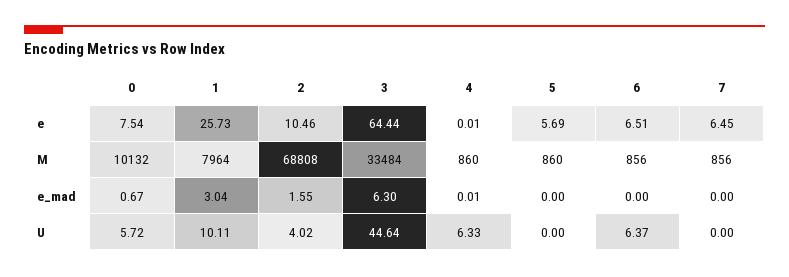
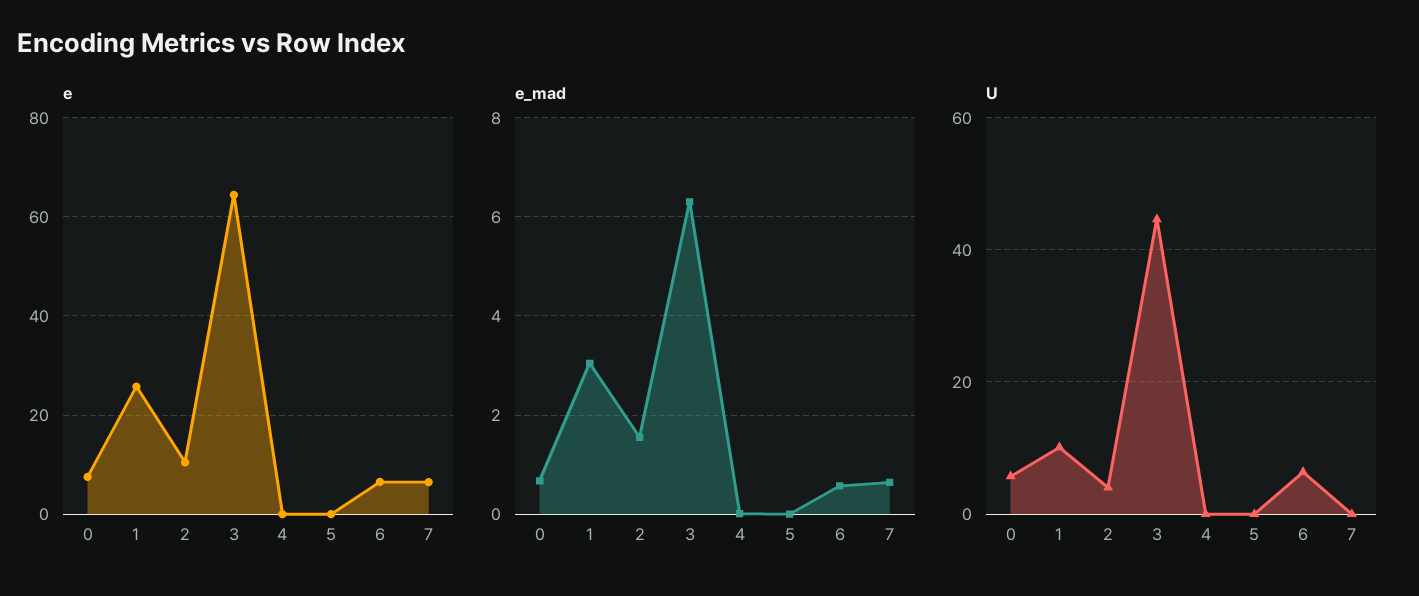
  {
    "e": {
      "0": 7.54,
      "1": 25.73,
      "2": 10.46,
      "3": 64.44,
      "4": 0.01,
-     "5": 5.69,
+     "5": 0,
      "6": 6.51,
      "7": 6.45
    },
-   "M": {
-     "0": 10132,
-     "1": 7964,
-     "2": 68808,
-     "3": 33484,
-     "4": 860,
-     "5": 860,
-     "6": 856,
-     "7": 856
-   },
    "e_mad": {
      "0": 0.67,
      "1": 3.04,
      "2": 1.55,
      "3": 6.3,
      "4": 0.01,
      "5": 0,
-     "6": 0,
+     "6": 0.6,
-     "7": 0
+     "7": 0.6
    },
    "U": {
      "0": 5.72,
      "1": 10.11,
      "2": 4.02,
      "3": 44.64,
-     "4": 6.33,
+     "4": 0,
      "5": 0,
      "6": 6.37,
      "7": 0
    }
  }

